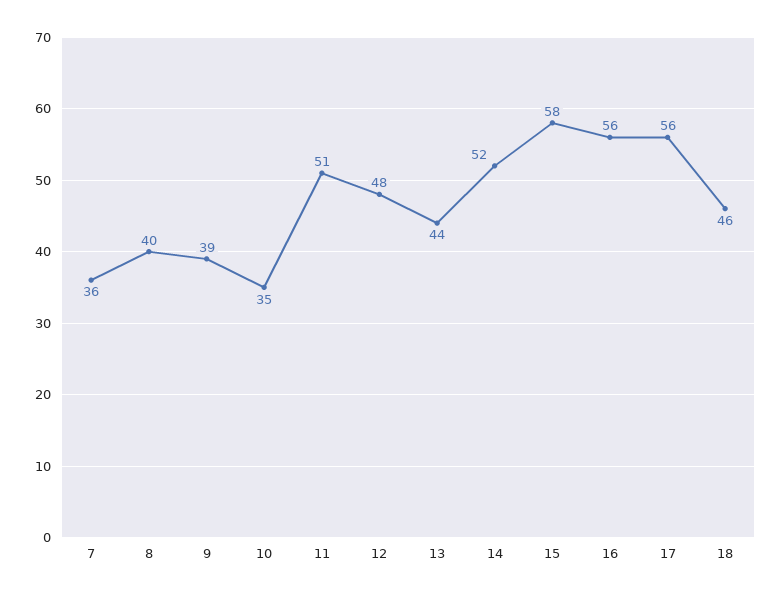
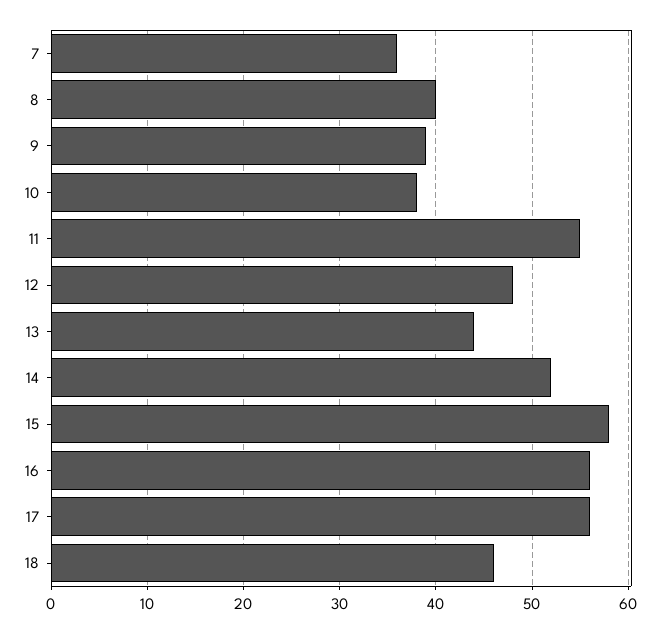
  {
    "7": 36,
    "8": 40,
    "9": 39,
-   "10": 35,
+   "10": 38,
-   "11": 51,
+   "11": 55,
    "12": 48,
    "13": 44,
    "14": 52,
    "15": 58,
    "16": 56,
    "17": 56,
    "18": 46
  }

